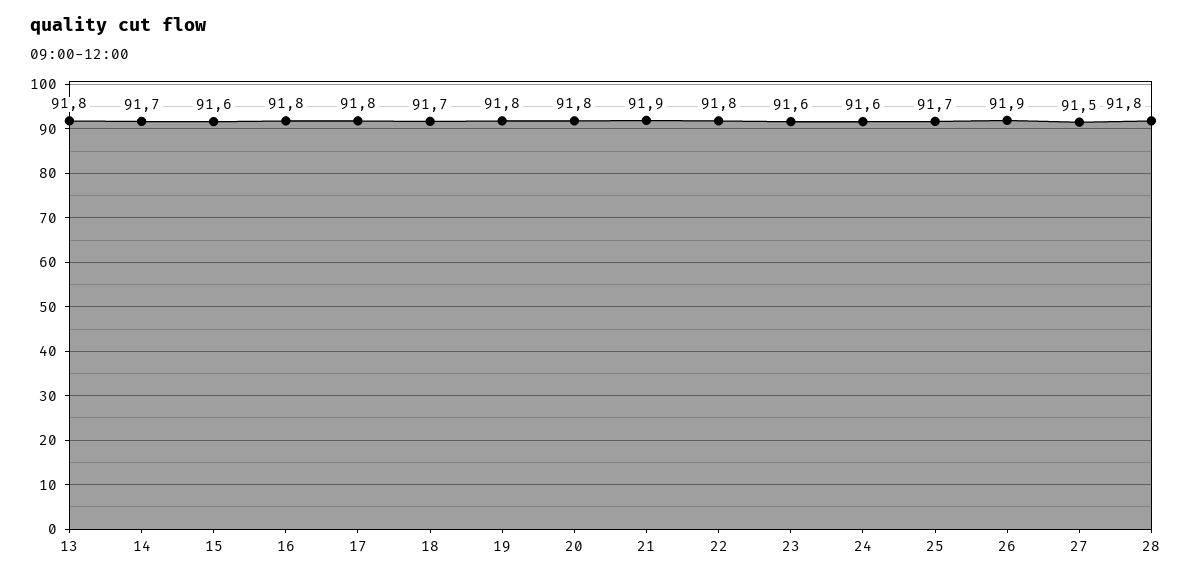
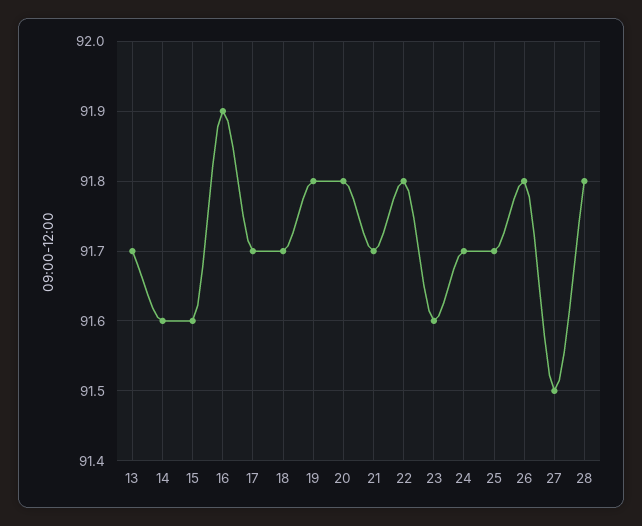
  {
-   "13": 91.8,
+   "13": 91.7,
-   "14": 91.7,
+   "14": 91.6,
    "15": 91.6,
-   "16": 91.8,
+   "16": 91.9,
-   "17": 91.8,
+   "17": 91.7,
    "18": 91.7,
    "19": 91.8,
    "20": 91.8,
-   "21": 91.9,
+   "21": 91.7,
    "22": 91.8,
    "23": 91.6,
-   "24": 91.6,
+   "24": 91.7,
    "25": 91.7,
-   "26": 91.9,
+   "26": 91.8,
    "27": 91.5,
    "28": 91.8
  }

